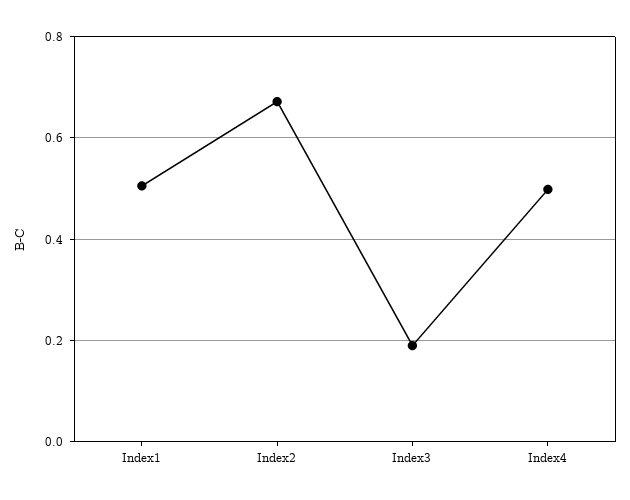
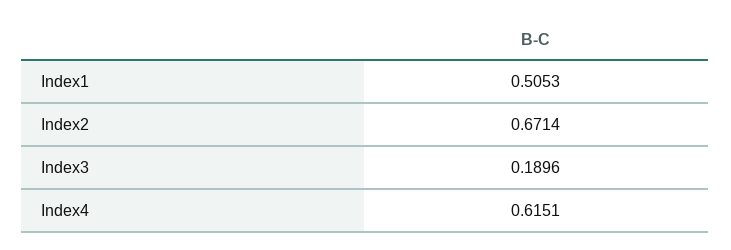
  {
    "Index1": 0.5053,
    "Index2": 0.6714,
    "Index3": 0.1896,
-   "Index4": 0.5
+   "Index4": 0.6151
  }

